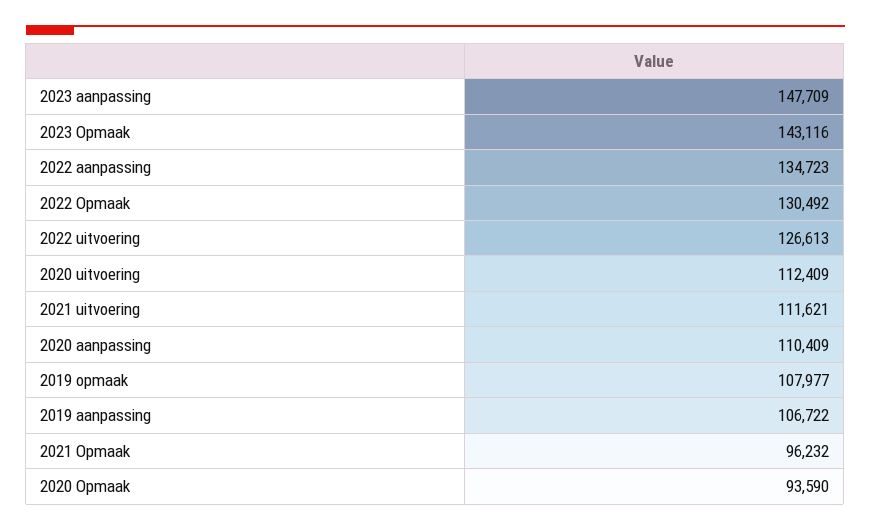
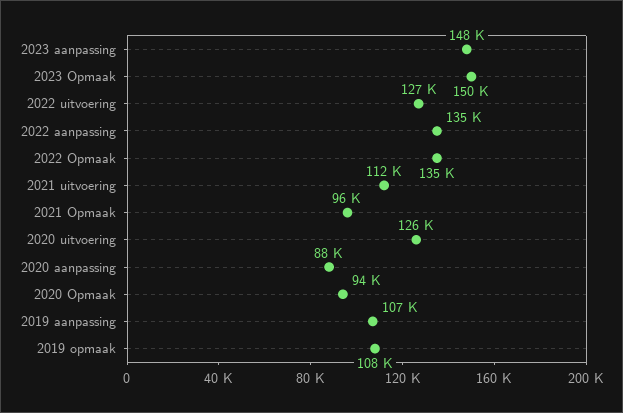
  {
    "2023 aanpassing": 147709,
-   "2023 Opmaak": 143116,
+   "2023 Opmaak": 150000,
    "2022 aanpassing": 134723,
-   "2022 Opmaak": 130492,
+   "2022 Opmaak": 135000,
    "2022 uitvoering": 126613,
-   "2020 uitvoering": 112409,
+   "2020 uitvoering": 126000,
    "2021 uitvoering": 111621,
-   "2020 aanpassing": 110409,
+   "2020 aanpassing": 88000,
    "2019 opmaak": 107977,
    "2019 aanpassing": 106722,
    "2021 Opmaak": 96232,
    "2020 Opmaak": 93590
  }

